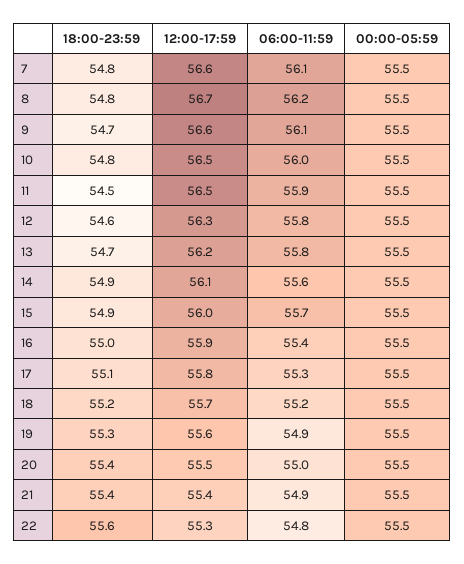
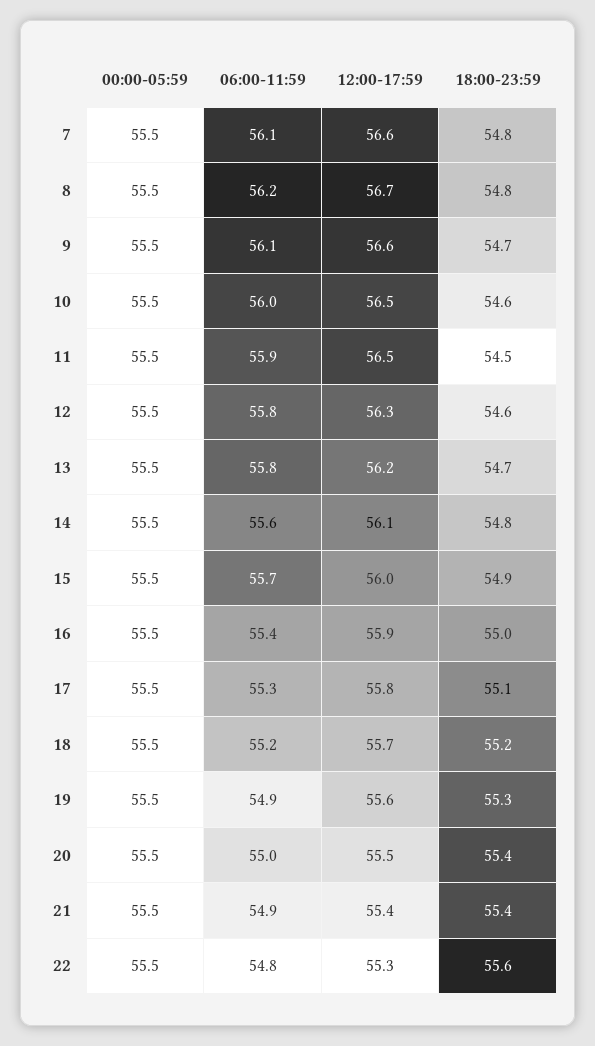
  {
    "18:00-23:59": {
      "7": 54.8,
      "8": 54.8,
      "9": 54.7,
-     "10": 54.8,
+     "10": 54.6,
      "11": 54.5,
      "12": 54.6,
      "13": 54.7,
-     "14": 54.9,
+     "14": 54.8,
      "15": 54.9,
      "16": 55,
      "17": 55.1,
      "18": 55.2,
      "19": 55.3,
      "20": 55.4,
      "21": 55.4,
      "22": 55.6
    },
    "12:00-17:59": {
      "7": 56.6,
      "8": 56.7,
      "9": 56.6,
      "10": 56.5,
      "11": 56.5,
      "12": 56.3,
      "13": 56.2,
      "14": 56.1,
      "15": 56,
      "16": 55.9,
      "17": 55.8,
      "18": 55.7,
      "19": 55.6,
      "20": 55.5,
      "21": 55.4,
      "22": 55.3
    },
    "06:00-11:59": {
      "7": 56.1,
      "8": 56.2,
      "9": 56.1,
      "10": 56,
      "11": 55.9,
      "12": 55.8,
      "13": 55.8,
      "14": 55.6,
      "15": 55.7,
      "16": 55.4,
      "17": 55.3,
      "18": 55.2,
      "19": 54.9,
      "20": 55,
      "21": 54.9,
      "22": 54.8
    },
    "00:00-05:59": {
      "7": 55.5,
      "8": 55.5,
      "9": 55.5,
      "10": 55.5,
      "11": 55.5,
      "12": 55.5,
      "13": 55.5,
      "14": 55.5,
      "15": 55.5,
      "16": 55.5,
      "17": 55.5,
      "18": 55.5,
      "19": 55.5,
      "20": 55.5,
      "21": 55.5,
      "22": 55.5
    }
  }

